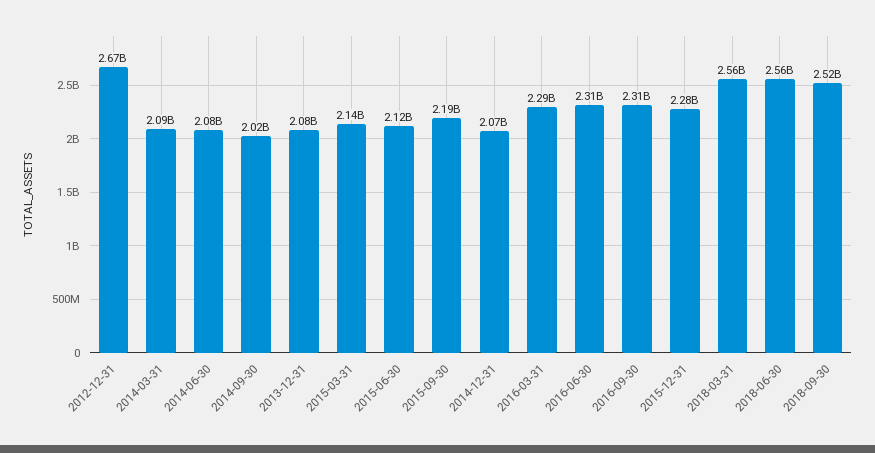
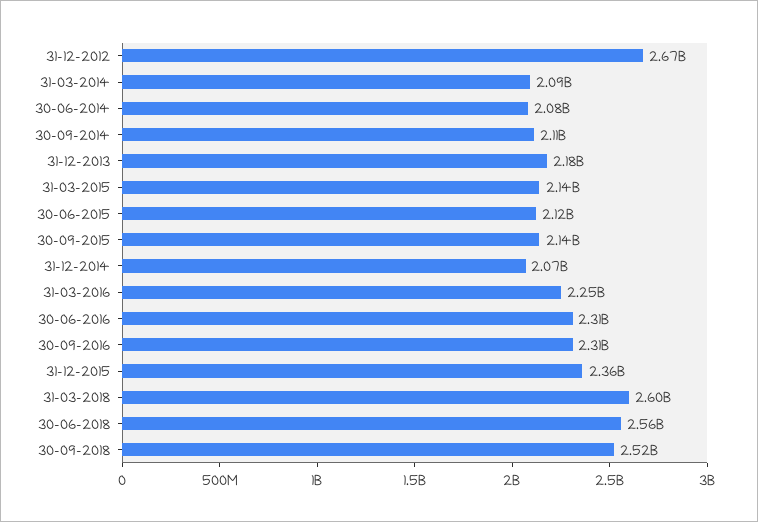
  {
    "2012-12-31": 2670000000,
    "2014-03-31": 2090000000,
    "2014-06-30": 2080000000,
-   "2014-09-30": 2020000000,
+   "2014-09-30": 2110000000,
-   "2013-12-31": 2080000000,
+   "2013-12-31": 2180000000,
    "2015-03-31": 2140000000,
    "2015-06-30": 2120000000,
-   "2015-09-30": 2190000000,
+   "2015-09-30": 2140000000,
    "2014-12-31": 2070000000,
-   "2016-03-31": 2290000000,
+   "2016-03-31": 2250000000,
    "2016-06-30": 2310000000,
    "2016-09-30": 2310000000,
-   "2015-12-31": 2280000000,
+   "2015-12-31": 2360000000,
-   "2018-03-31": 2560000000,
+   "2018-03-31": 2600000000,
    "2018-06-30": 2560000000,
    "2018-09-30": 2520000000
  }

